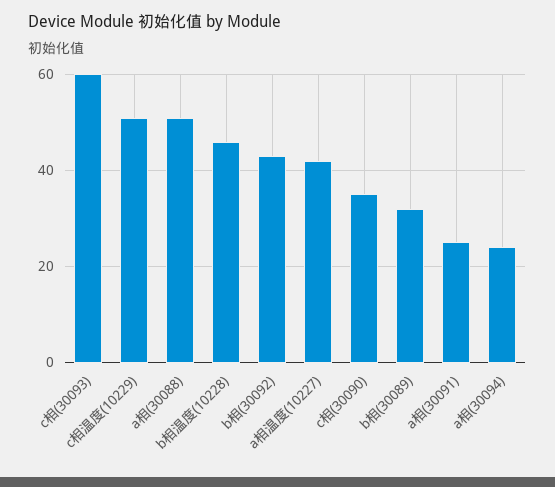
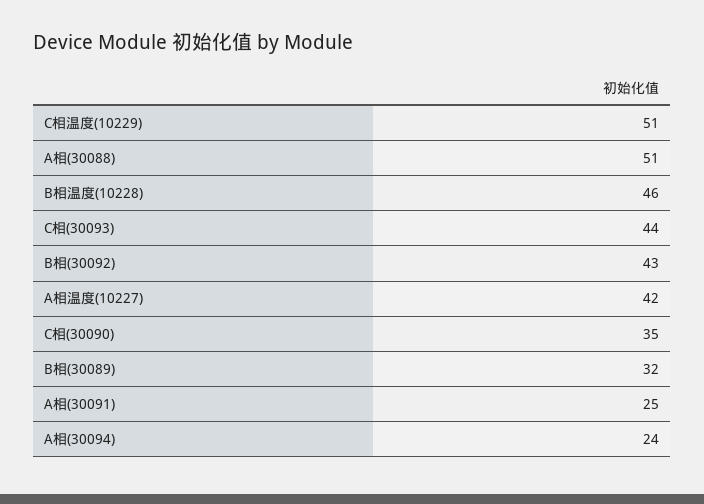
  {
-   "c相(30093)": 60,
+   "c相(30093)": 44,
    "c相温度(10229)": 51,
    "a相(30088)": 51,
    "b相温度(10228)": 46,
    "b相(30092)": 43,
    "a相温度(10227)": 42,
    "c相(30090)": 35,
    "b相(30089)": 32,
    "a相(30091)": 25,
    "a相(30094)": 24
  }

